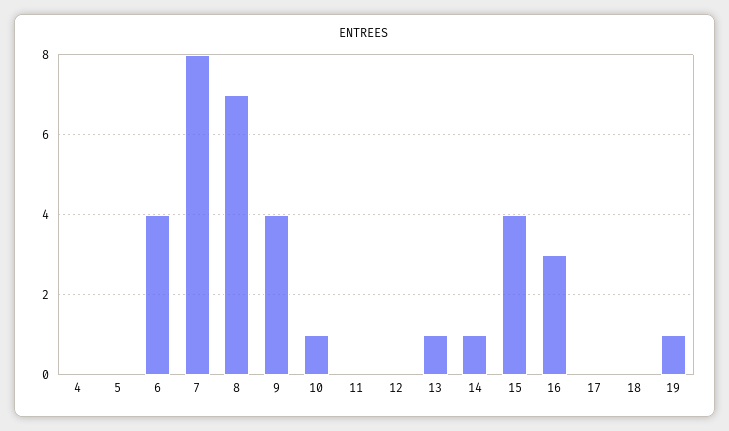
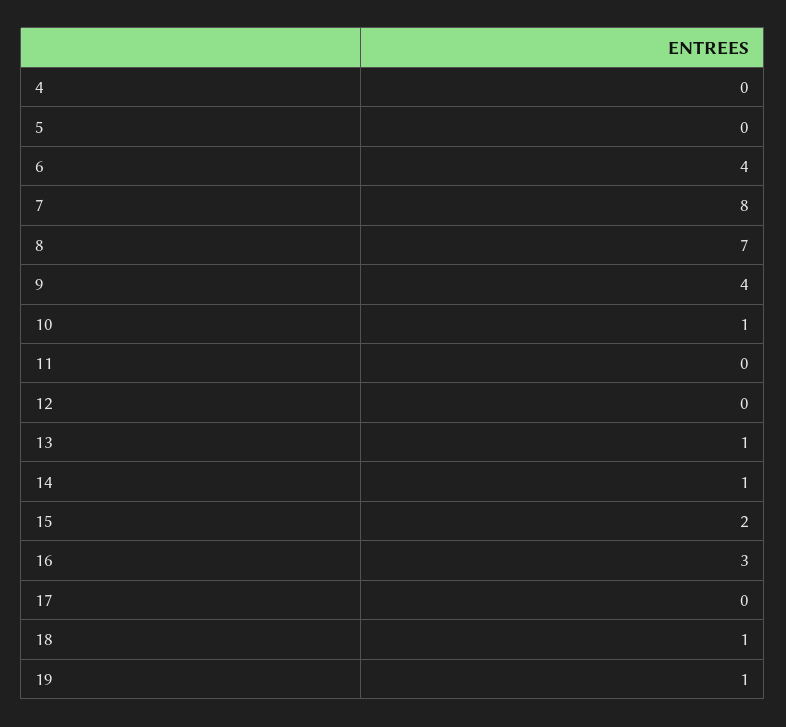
  {
    "4": 0,
    "5": 0,
    "6": 4,
    "7": 8,
    "8": 7,
    "9": 4,
    "10": 1,
    "11": 0,
    "12": 0,
    "13": 1,
    "14": 1,
-   "15": 4,
+   "15": 2,
    "16": 3,
    "17": 0,
-   "18": 0,
+   "18": 1,
    "19": 1
  }

